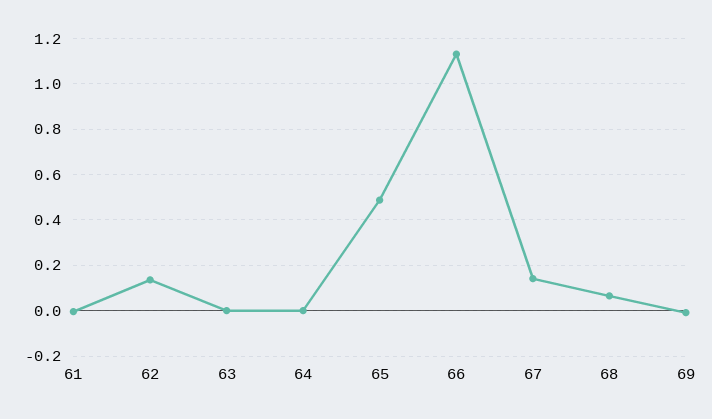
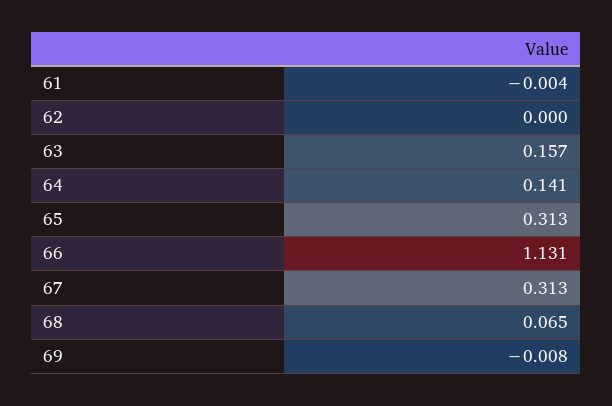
  {
    "61": -0.004,
-   "62": 0.15,
+   "62": 0,
-   "63": 0,
+   "63": 0.157,
-   "64": 0,
+   "64": 0.141,
-   "65": 0.5,
+   "65": 0.313,
    "66": 1.131,
-   "67": 0.15,
+   "67": 0.313,
    "68": 0.065,
    "69": -0.008
  }

